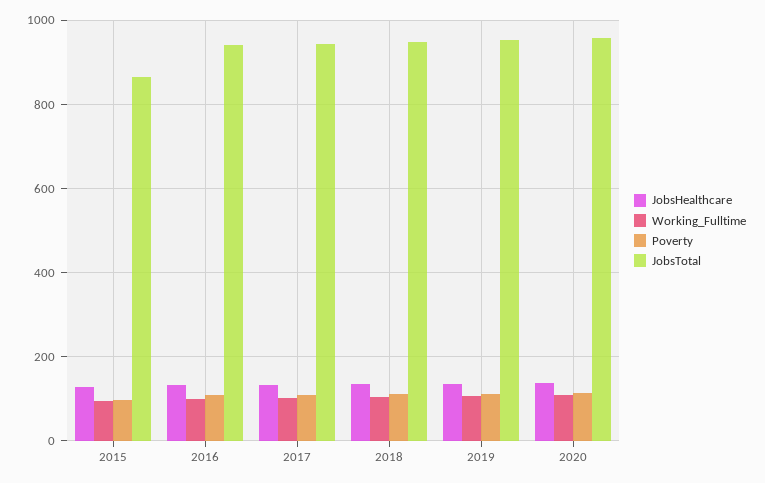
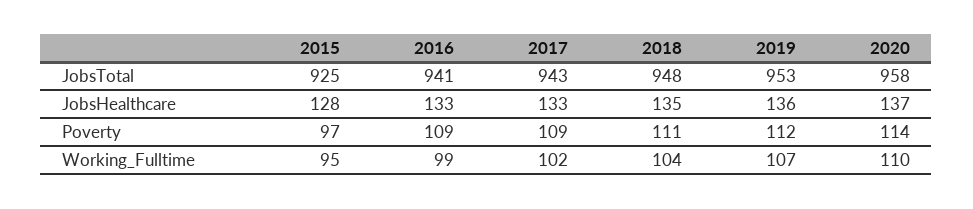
  {
    "JobsHealthcare": {
      "2015": 128,
      "2016": 133,
      "2017": 133,
      "2018": 135,
      "2019": 136,
      "2020": 137
    },
    "Working_Fulltime": {
      "2015": 95,
      "2016": 99,
      "2017": 102,
      "2018": 104,
      "2019": 107,
      "2020": 110
    },
    "Poverty": {
      "2015": 97,
      "2016": 109,
      "2017": 109,
      "2018": 111,
      "2019": 112,
      "2020": 114
    },
    "JobsTotal": {
-     "2015": 860,
+     "2015": 925,
      "2016": 941,
      "2017": 943,
      "2018": 948,
      "2019": 953,
      "2020": 958
    }
  }

